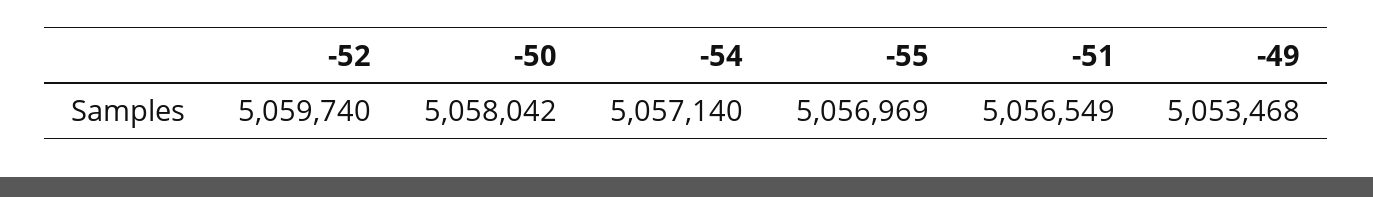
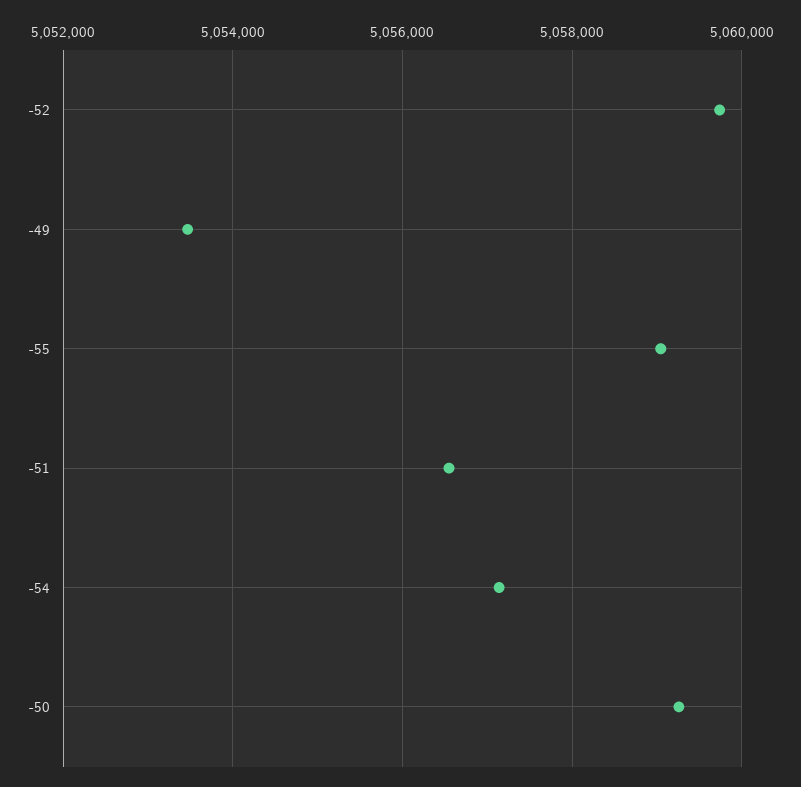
  {
    "-52": 5059740,
-   "-50": 5058042,
+   "-50": 5059200,
    "-54": 5057140,
-   "-55": 5056969,
+   "-55": 5059000,
    "-51": 5056549,
    "-49": 5053468
  }

